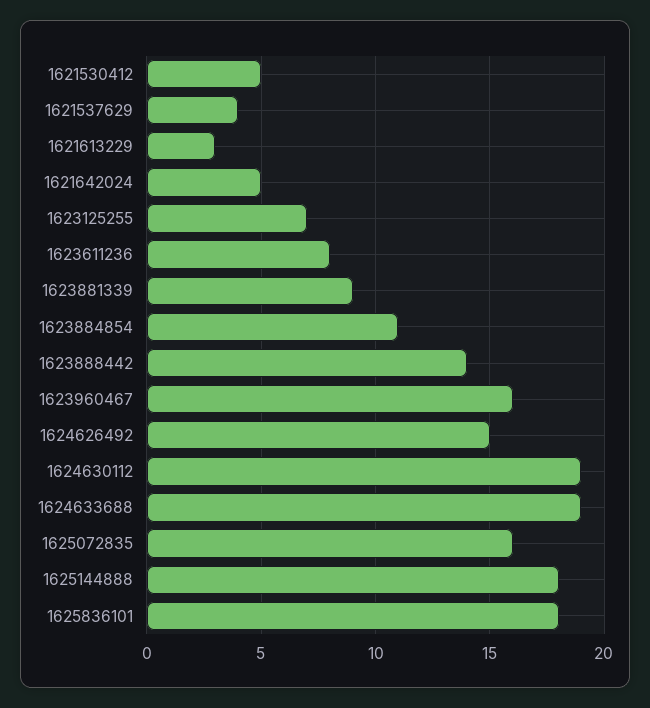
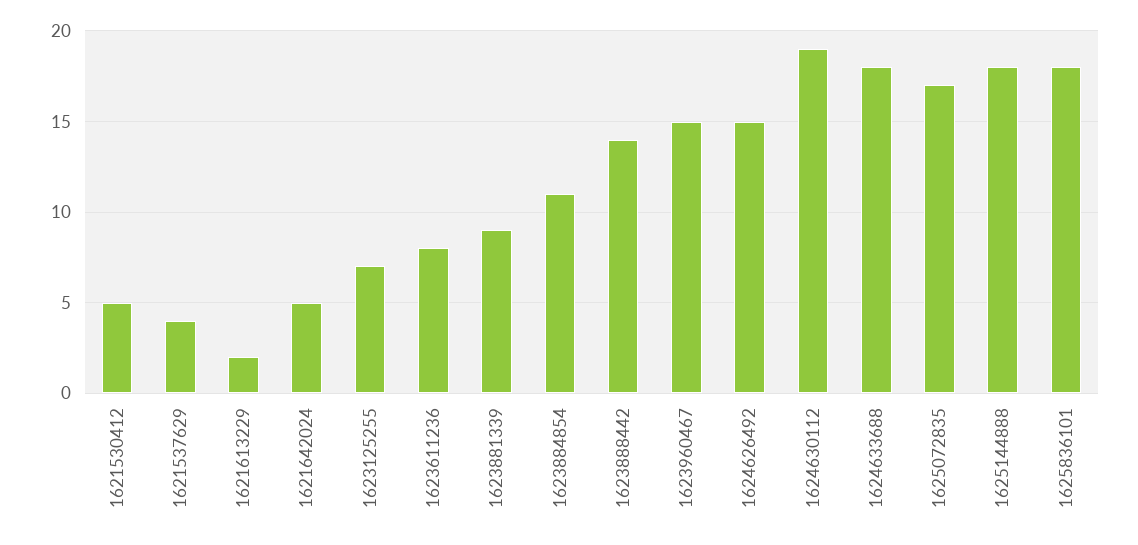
  {
    "1621530412": 5,
    "1621537629": 4,
-   "1621613229": 3,
+   "1621613229": 2,
    "1621642024": 5,
    "1623125255": 7,
    "1623611236": 8,
    "1623881339": 9,
    "1623884854": 11,
    "1623888442": 14,
-   "1623960467": 16,
+   "1623960467": 15,
    "1624626492": 15,
    "1624630112": 19,
-   "1624633688": 19,
+   "1624633688": 18,
-   "1625072835": 16,
+   "1625072835": 17,
    "1625144888": 18,
    "1625836101": 18
  }

